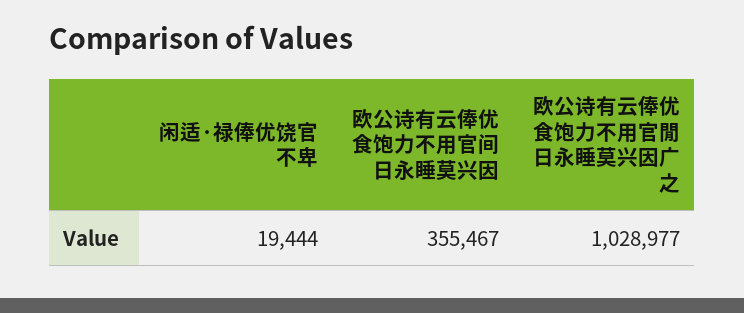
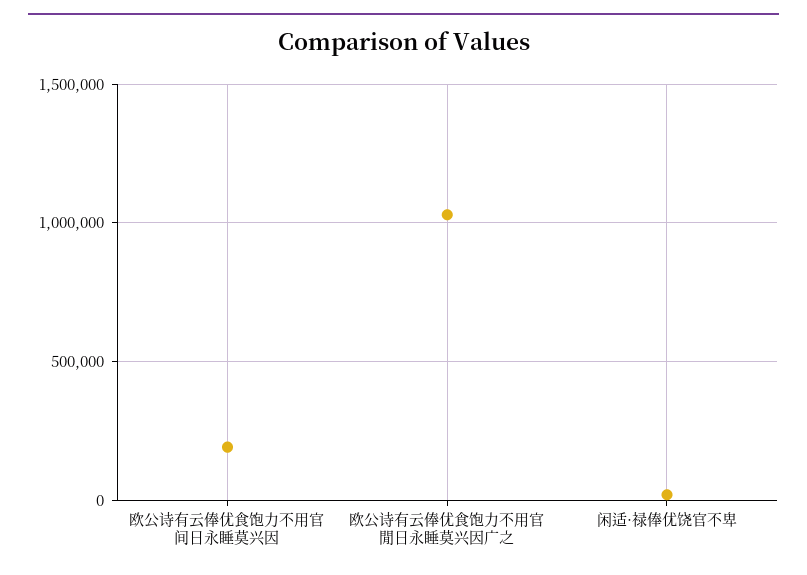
  {
    "闲适·禄俸优饶官不卑": 19444,
-   "欧公诗有云俸优食饱力不用官间日永睡莫兴因": 355467,
+   "欧公诗有云俸优食饱力不用官间日永睡莫兴因": 200000,
    "欧公诗有云俸优食饱力不用官閒日永睡莫兴因广之": 1028977
  }

